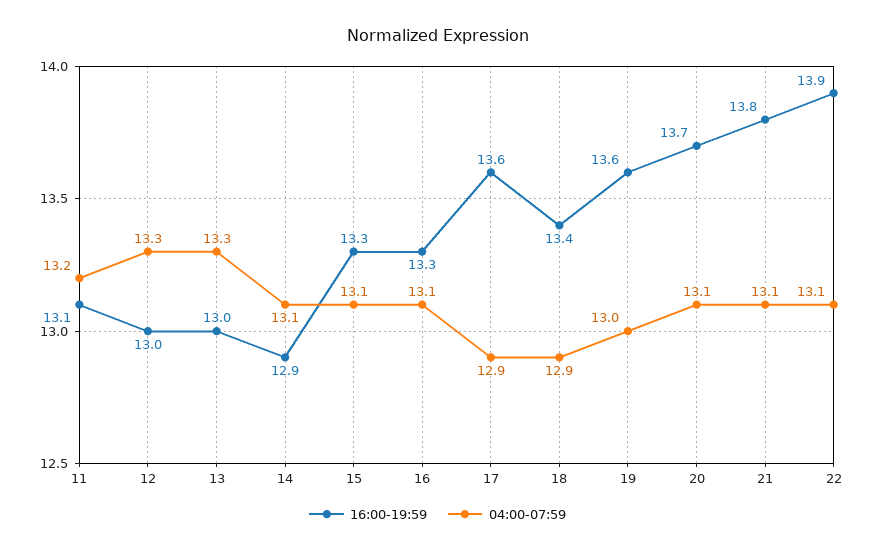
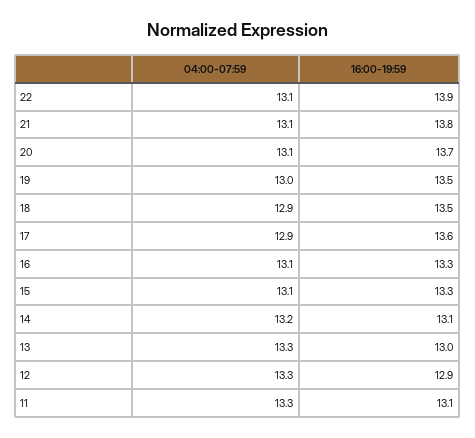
  {
    "16:00-19:59": {
      "11": 13.1,
-     "12": 13,
+     "12": 12.9,
      "13": 13,
-     "14": 12.9,
+     "14": 13.1,
      "15": 13.3,
      "16": 13.3,
      "17": 13.6,
-     "18": 13.4,
+     "18": 13.5,
-     "19": 13.6,
+     "19": 13.5,
      "20": 13.7,
      "21": 13.8,
      "22": 13.9
    },
    "04:00-07:59": {
-     "11": 13.2,
+     "11": 13.3,
      "12": 13.3,
      "13": 13.3,
-     "14": 13.1,
+     "14": 13.2,
      "15": 13.1,
      "16": 13.1,
      "17": 12.9,
      "18": 12.9,
      "19": 13,
      "20": 13.1,
      "21": 13.1,
      "22": 13.1
    }
  }

